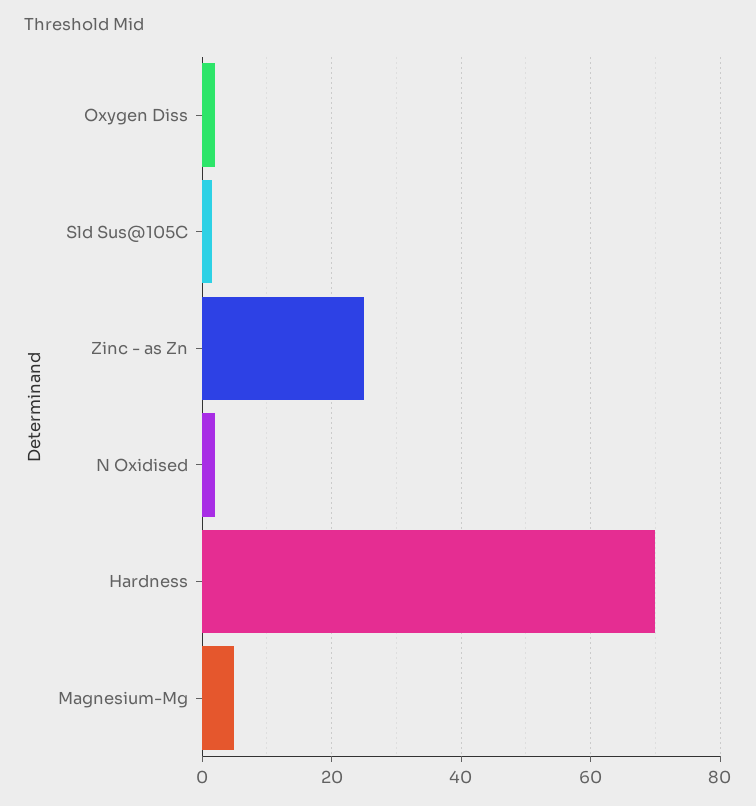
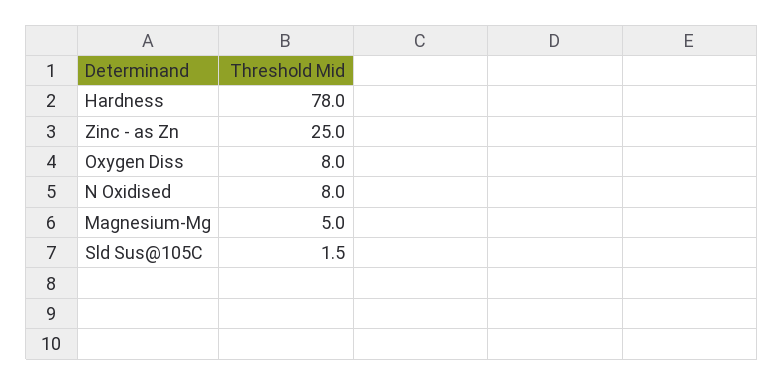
  {
-   "Oxygen Diss": 2,
+   "Oxygen Diss": 8,
    "Sld Sus@105C": 1.5,
    "Zinc - as Zn": 25,
-   "N Oxidised": 2,
+   "N Oxidised": 8,
-   "Hardness": 70,
+   "Hardness": 78,
    "Magnesium-Mg": 5
  }

